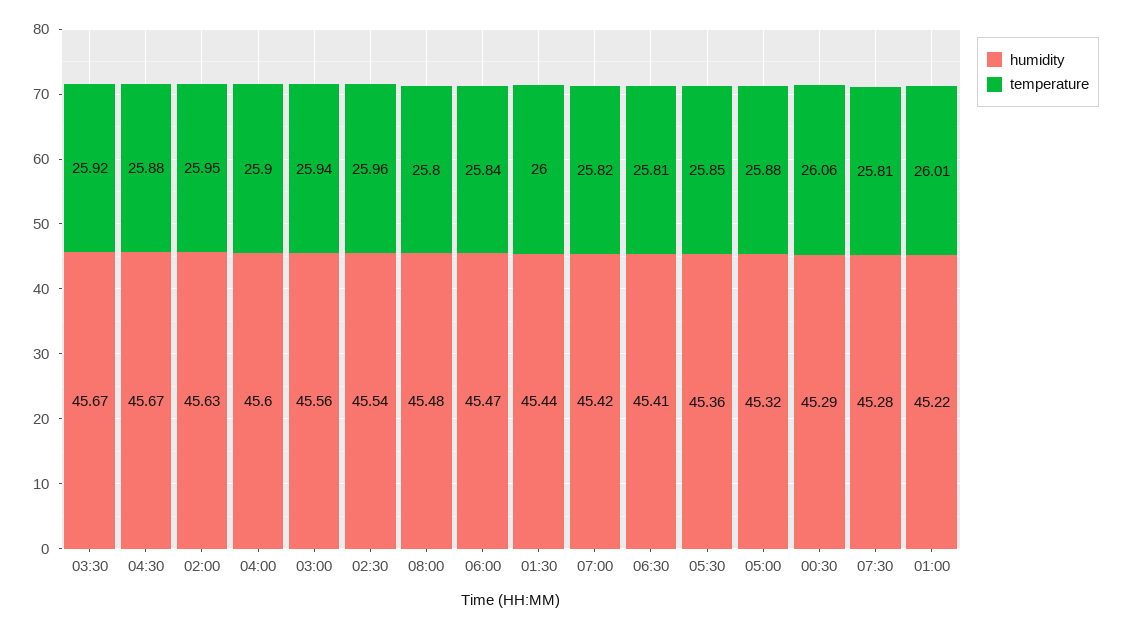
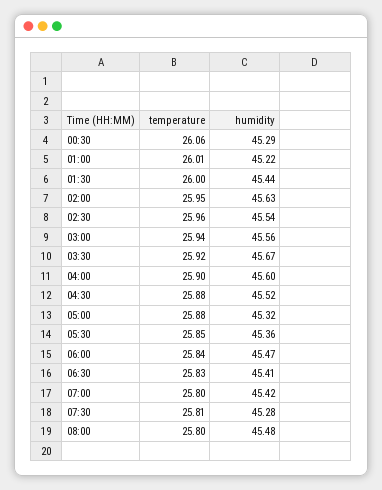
  {
    "humidity": {
      "03:30": 45.67,
-     "04:30": 45.67,
+     "04:30": 45.52,
      "02:00": 45.63,
      "04:00": 45.6,
      "03:00": 45.56,
      "02:30": 45.54,
      "08:00": 45.48,
      "06:00": 45.47,
      "01:30": 45.44,
      "07:00": 45.42,
      "06:30": 45.41,
      "05:30": 45.36,
      "05:00": 45.32,
      "00:30": 45.29,
      "07:30": 45.28,
      "01:00": 45.22
    },
    "temperature": {
      "03:30": 25.92,
      "04:30": 25.88,
      "02:00": 25.95,
      "04:00": 25.9,
      "03:00": 25.94,
      "02:30": 25.96,
      "08:00": 25.8,
      "06:00": 25.84,
      "01:30": 26,
-     "07:00": 25.82,
+     "07:00": 25.8,
-     "06:30": 25.81,
+     "06:30": 25.83,
      "05:30": 25.85,
      "05:00": 25.88,
      "00:30": 26.06,
      "07:30": 25.81,
      "01:00": 26.01
    }
  }

